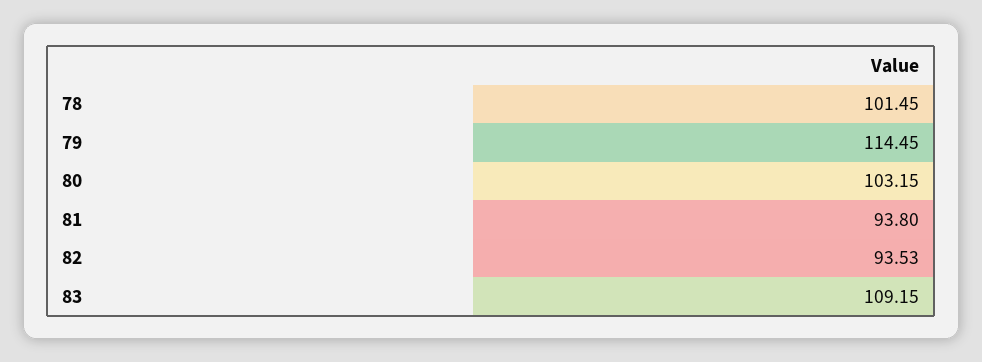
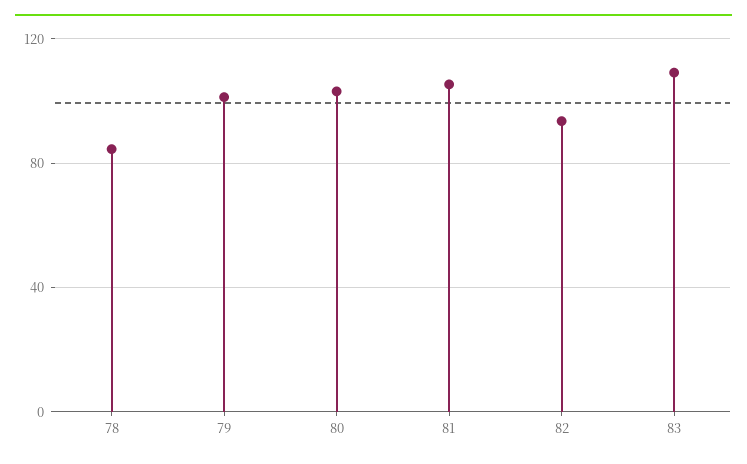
  {
-   "78": 101.45,
+   "78": 85,
-   "79": 114.45,
+   "79": 100,
    "80": 103.15,
-   "81": 93.8,
+   "81": 105,
    "82": 93.53,
    "83": 109.15
  }

